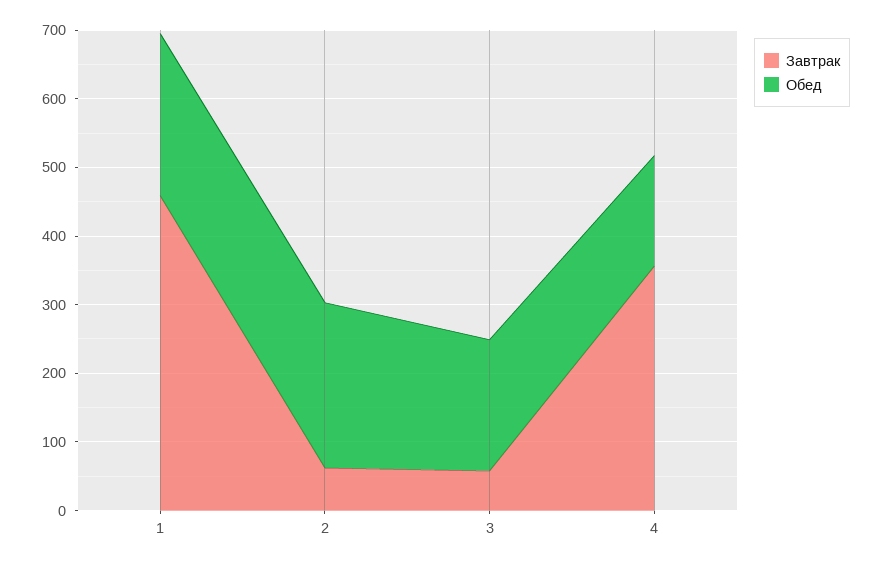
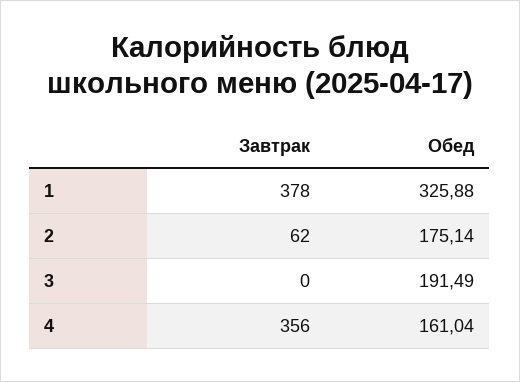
  {
    "Завтрак": {
-     "1": 460,
+     "1": 378,
      "2": 62,
-     "3": 60,
+     "3": 0,
      "4": 356
    },
    "Обед": {
-     "1": 240,
+     "1": 325.88,
-     "2": 240,
+     "2": 175.14,
      "3": 191.49,
      "4": 161.04
    }
  }

